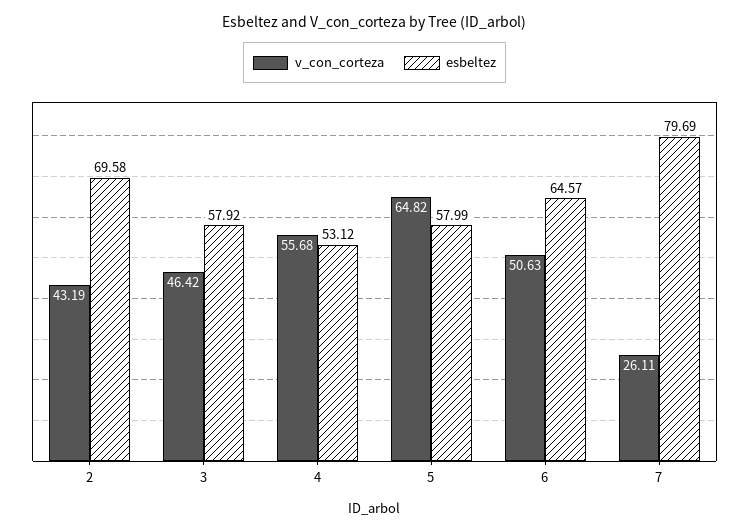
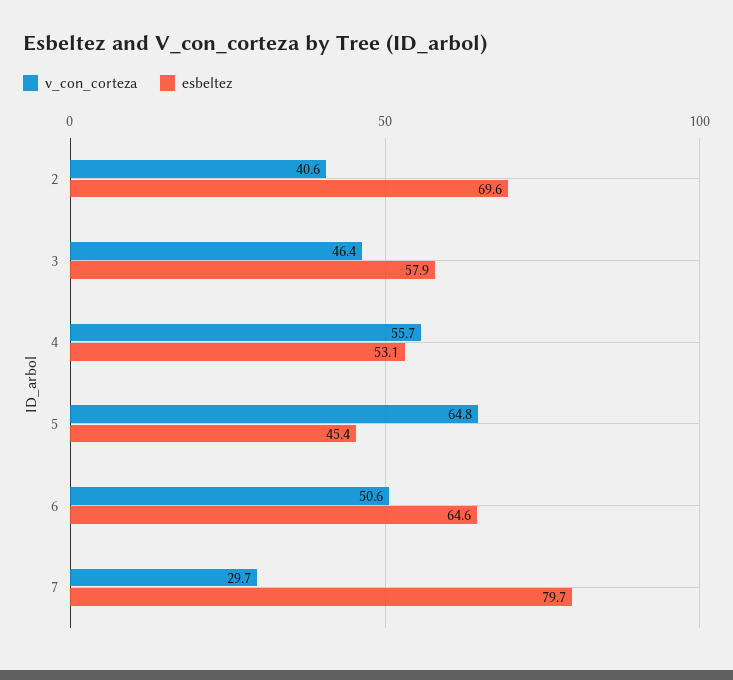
  {
    "v_con_corteza": {
-     "2": 43.19,
+     "2": 40.6,
      "3": 46.42,
      "4": 55.68,
      "5": 64.82,
      "6": 50.63,
-     "7": 26.11
+     "7": 29.7
    },
    "esbeltez": {
      "2": 69.58,
      "3": 57.92,
      "4": 53.12,
-     "5": 57.99,
+     "5": 45.4,
      "6": 64.57,
      "7": 79.69
    }
  }

